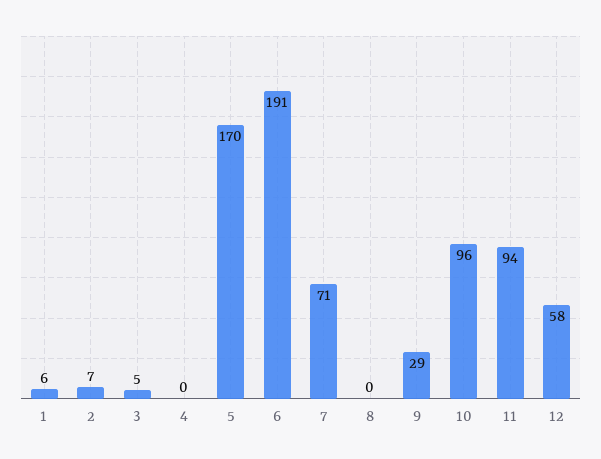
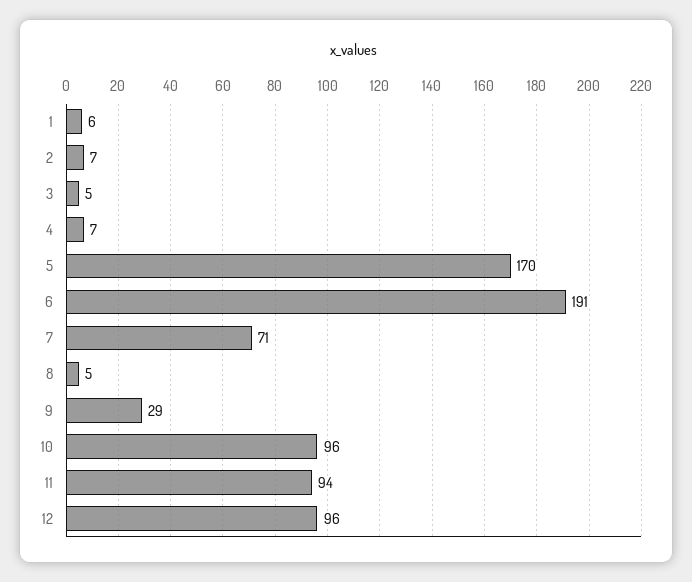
  {
    "1": 6,
    "2": 7,
    "3": 5,
-   "4": 0,
+   "4": 7,
    "5": 170,
    "6": 191,
    "7": 71,
-   "8": 0,
+   "8": 5,
    "9": 29,
    "10": 96,
    "11": 94,
-   "12": 58
+   "12": 96
  }

